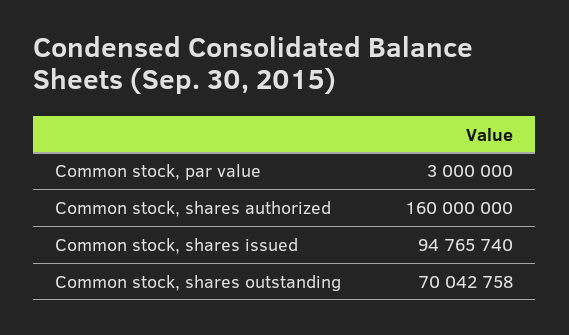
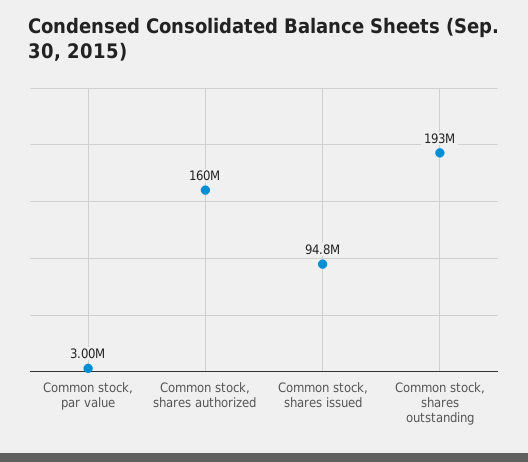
  {
    "Common stock, par value": 3000000,
    "Common stock, shares authorized": 160000000,
    "Common stock, shares issued": 94765740,
-   "Common stock, shares outstanding": 70042758
+   "Common stock, shares outstanding": 193000000
  }

